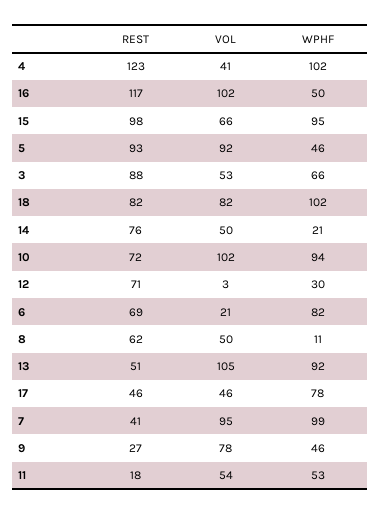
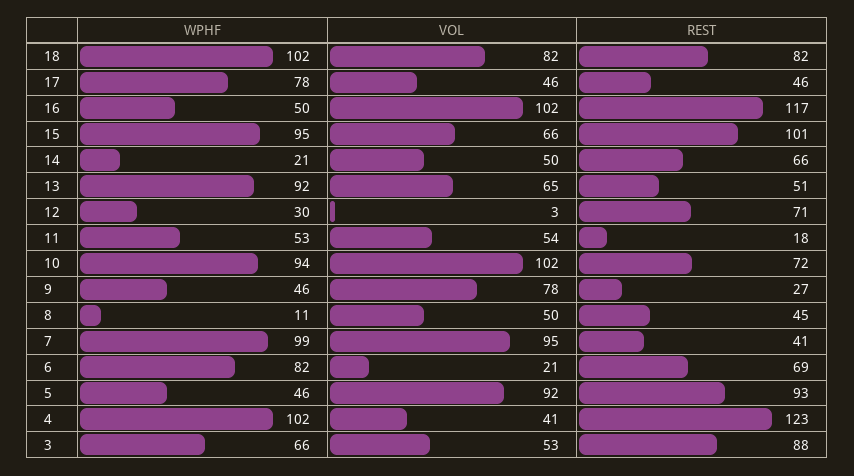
  {
    "REST": {
      "4": 123,
      "16": 117,
-     "15": 98,
+     "15": 101,
      "5": 93,
      "3": 88,
      "18": 82,
-     "14": 76,
+     "14": 66,
      "10": 72,
      "12": 71,
      "6": 69,
-     "8": 62,
+     "8": 45,
      "13": 51,
      "17": 46,
      "7": 41,
      "9": 27,
      "11": 18
    },
    "VOL": {
      "4": 41,
      "16": 102,
      "15": 66,
      "5": 92,
      "3": 53,
      "18": 82,
      "14": 50,
      "10": 102,
      "12": 3,
      "6": 21,
      "8": 50,
-     "13": 105,
+     "13": 65,
      "17": 46,
      "7": 95,
      "9": 78,
      "11": 54
    },
    "WPHF": {
      "4": 102,
      "16": 50,
      "15": 95,
      "5": 46,
      "3": 66,
      "18": 102,
      "14": 21,
      "10": 94,
      "12": 30,
      "6": 82,
      "8": 11,
      "13": 92,
      "17": 78,
      "7": 99,
      "9": 46,
      "11": 53
    }
  }

